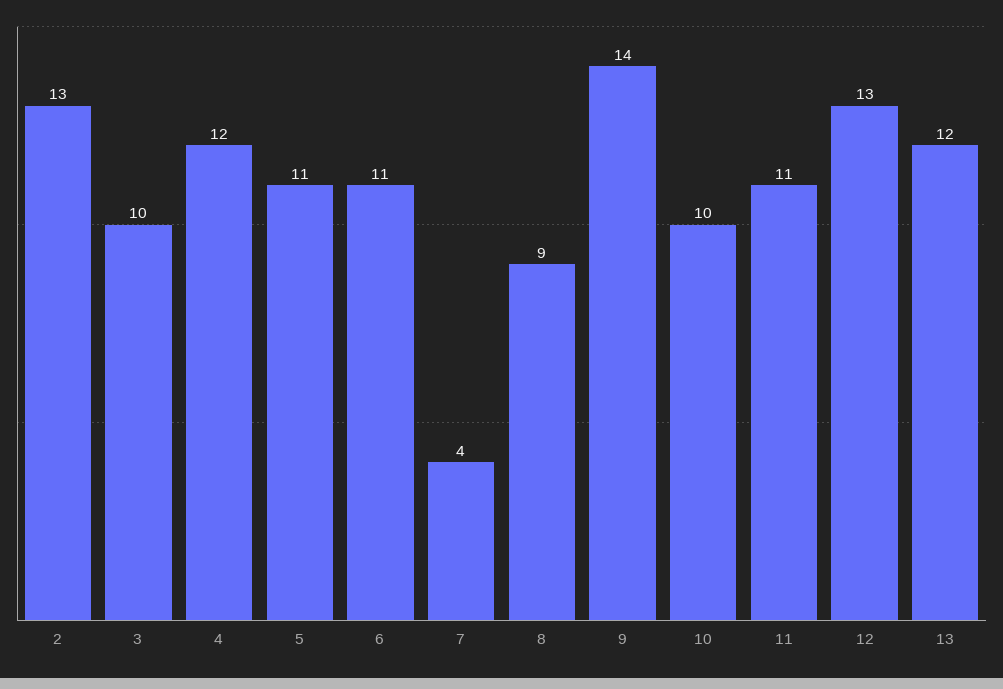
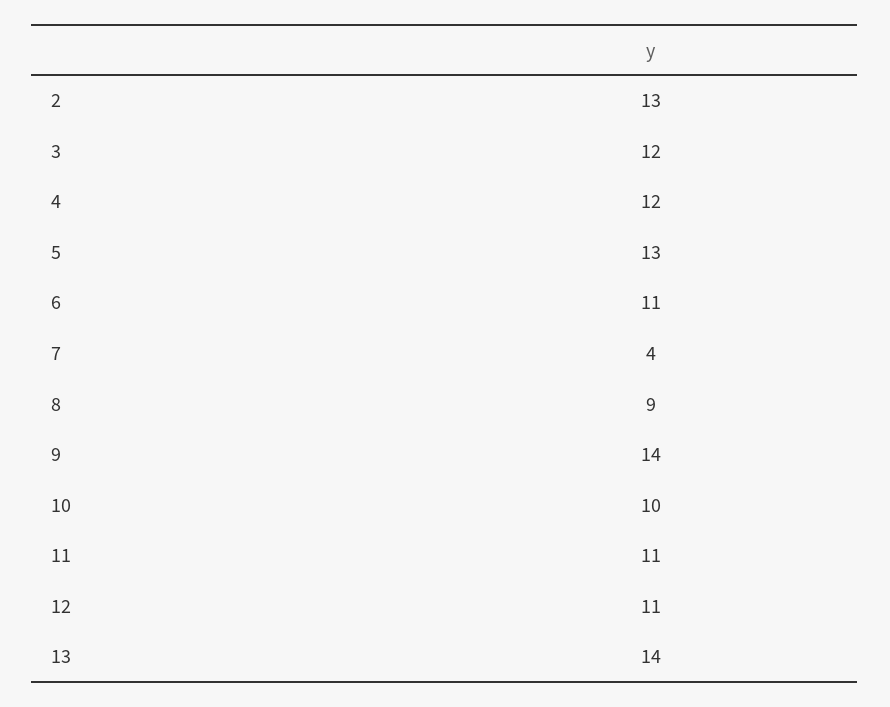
  {
    "2": 13,
-   "3": 10,
+   "3": 12,
    "4": 12,
-   "5": 11,
+   "5": 13,
    "6": 11,
    "7": 4,
    "8": 9,
    "9": 14,
    "10": 10,
    "11": 11,
-   "12": 13,
+   "12": 11,
-   "13": 12
+   "13": 14
  }

